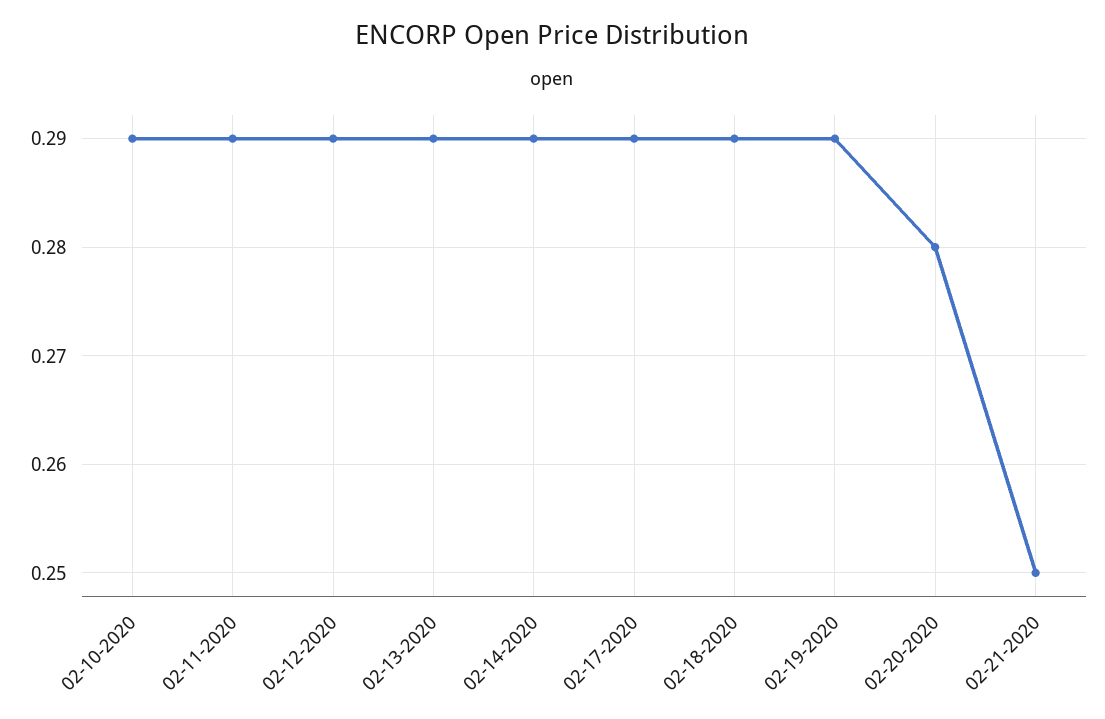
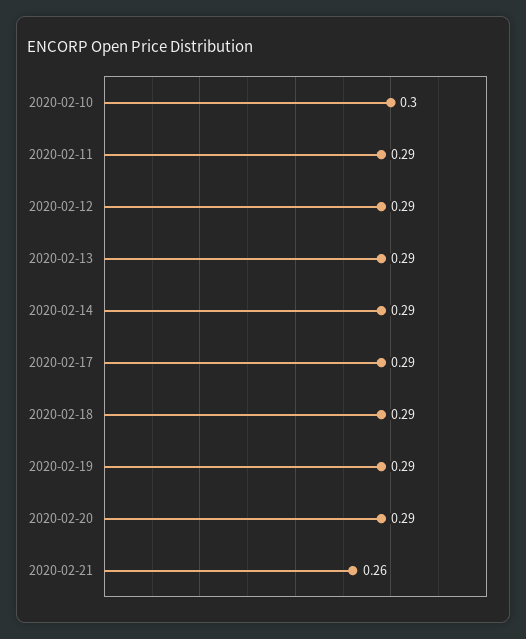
  {
-   "02-10-2020": 0.29,
+   "02-10-2020": 0.3,
    "02-11-2020": 0.29,
    "02-12-2020": 0.29,
    "02-13-2020": 0.29,
    "02-14-2020": 0.29,
    "02-17-2020": 0.29,
    "02-18-2020": 0.29,
    "02-19-2020": 0.29,
-   "02-20-2020": 0.28,
+   "02-20-2020": 0.29,
-   "02-21-2020": 0.25
+   "02-21-2020": 0.26
  }

